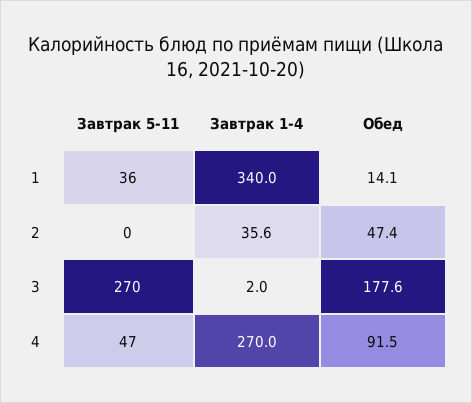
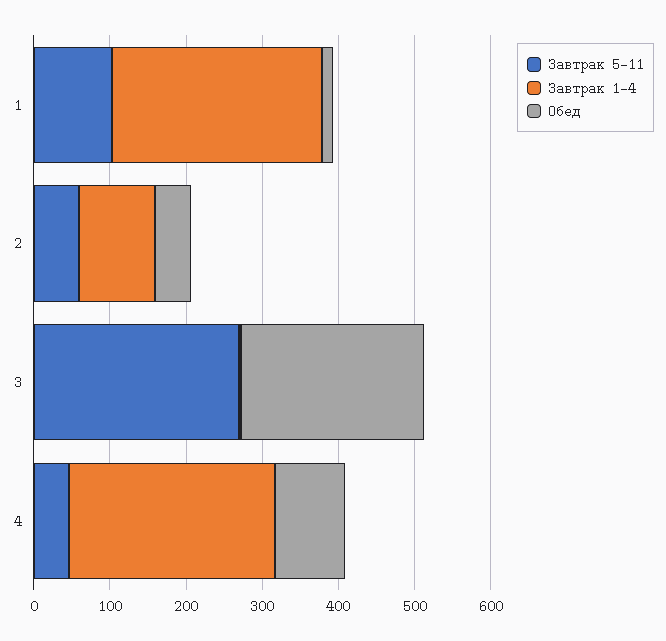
  {
    "Завтрак 5-11": {
-     "1": 36,
+     "1": 100,
-     "2": 0,
+     "2": 60,
      "3": 270,
      "4": 47
    },
    "Завтрак 1-4": {
-     "1": 340,
+     "1": 280,
-     "2": 35.6,
+     "2": 100,
      "3": 2,
      "4": 270
    },
    "Обед": {
      "1": 14.1,
      "2": 47.4,
-     "3": 177.6,
+     "3": 240,
      "4": 91.5
    }
  }

